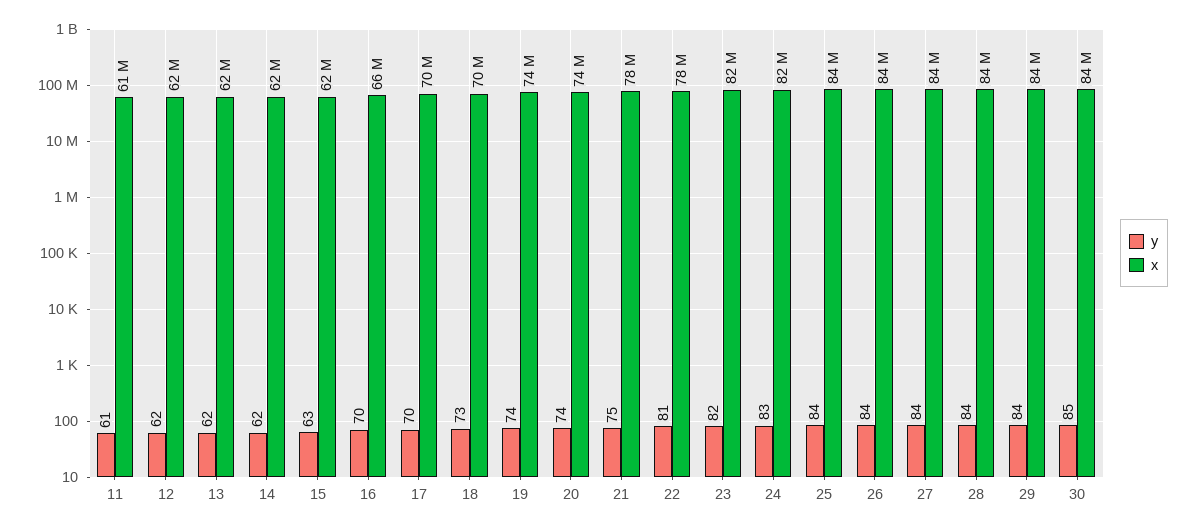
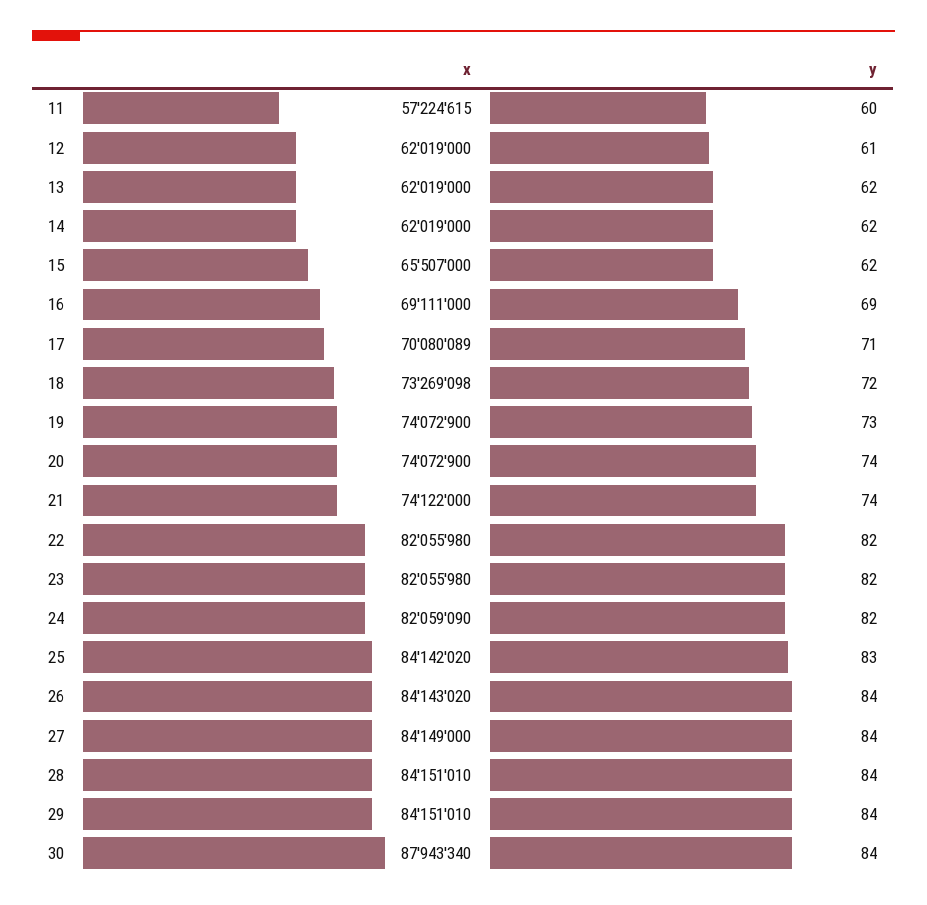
  {
    "y": {
-     "11": 61,
+     "11": 60,
-     "12": 62,
+     "12": 61,
      "13": 62,
      "14": 62,
-     "15": 63,
+     "15": 62,
-     "16": 70,
+     "16": 69,
-     "17": 70,
+     "17": 71,
-     "18": 73,
+     "18": 72,
-     "19": 74,
+     "19": 73,
      "20": 74,
-     "21": 75,
+     "21": 74,
-     "22": 81,
+     "22": 82,
      "23": 82,
-     "24": 83,
+     "24": 82,
-     "25": 84,
+     "25": 83,
      "26": 84,
      "27": 84,
      "28": 84,
      "29": 84,
-     "30": 85
+     "30": 84
    },
    "x": {
-     "11": 61000000,
+     "11": 57224615,
      "12": 62019000,
      "13": 62019000,
      "14": 62019000,
-     "15": 62000000,
+     "15": 65507000,
-     "16": 66000000,
+     "16": 69111000,
      "17": 70080089,
-     "18": 70000000,
+     "18": 73269098,
      "19": 74072900,
      "20": 74072900,
-     "21": 78000000,
+     "21": 74122000,
-     "22": 78000000,
+     "22": 82055980,
      "23": 82055980,
      "24": 82059090,
      "25": 84142020,
      "26": 84143020,
      "27": 84149000,
      "28": 84151010,
      "29": 84151010,
-     "30": 84000000
+     "30": 87943340
    }
  }

